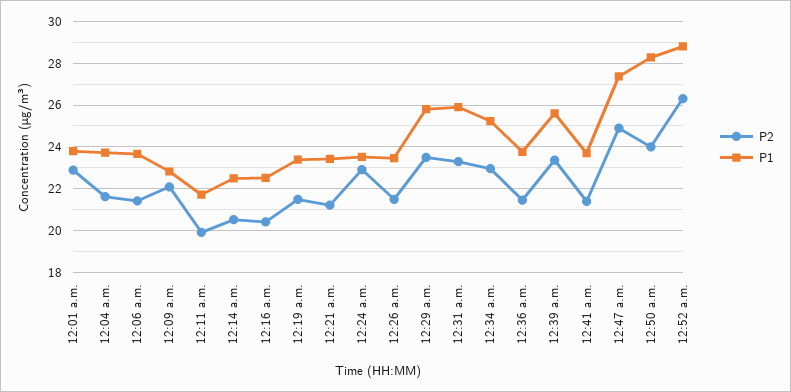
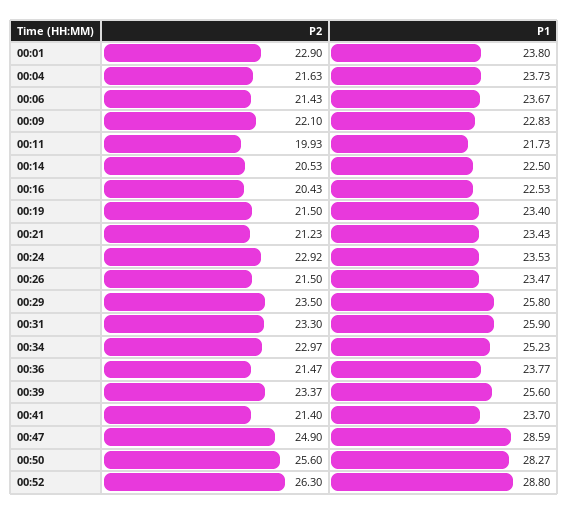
  {
    "P2": {
      "12:01 a.m.": 22.9,
      "12:04 a.m.": 21.63,
      "12:06 a.m.": 21.43,
      "12:09 a.m.": 22.1,
      "12:11 a.m.": 19.93,
      "12:14 a.m.": 20.53,
      "12:16 a.m.": 20.43,
      "12:19 a.m.": 21.5,
      "12:21 a.m.": 21.23,
      "12:24 a.m.": 22.92,
      "12:26 a.m.": 21.5,
      "12:29 a.m.": 23.5,
      "12:31 a.m.": 23.3,
      "12:34 a.m.": 22.97,
      "12:36 a.m.": 21.47,
      "12:39 a.m.": 23.37,
      "12:41 a.m.": 21.4,
      "12:47 a.m.": 24.9,
-     "12:50 a.m.": 24,
+     "12:50 a.m.": 25.6,
      "12:52 a.m.": 26.3
    },
    "P1": {
      "12:01 a.m.": 23.8,
      "12:04 a.m.": 23.73,
      "12:06 a.m.": 23.67,
      "12:09 a.m.": 22.83,
      "12:11 a.m.": 21.73,
      "12:14 a.m.": 22.5,
      "12:16 a.m.": 22.53,
      "12:19 a.m.": 23.4,
      "12:21 a.m.": 23.43,
      "12:24 a.m.": 23.53,
      "12:26 a.m.": 23.47,
      "12:29 a.m.": 25.8,
      "12:31 a.m.": 25.9,
      "12:34 a.m.": 25.23,
      "12:36 a.m.": 23.77,
      "12:39 a.m.": 25.6,
      "12:41 a.m.": 23.7,
-     "12:47 a.m.": 27.5,
+     "12:47 a.m.": 28.59,
      "12:50 a.m.": 28.27,
      "12:52 a.m.": 28.8
    }
  }

